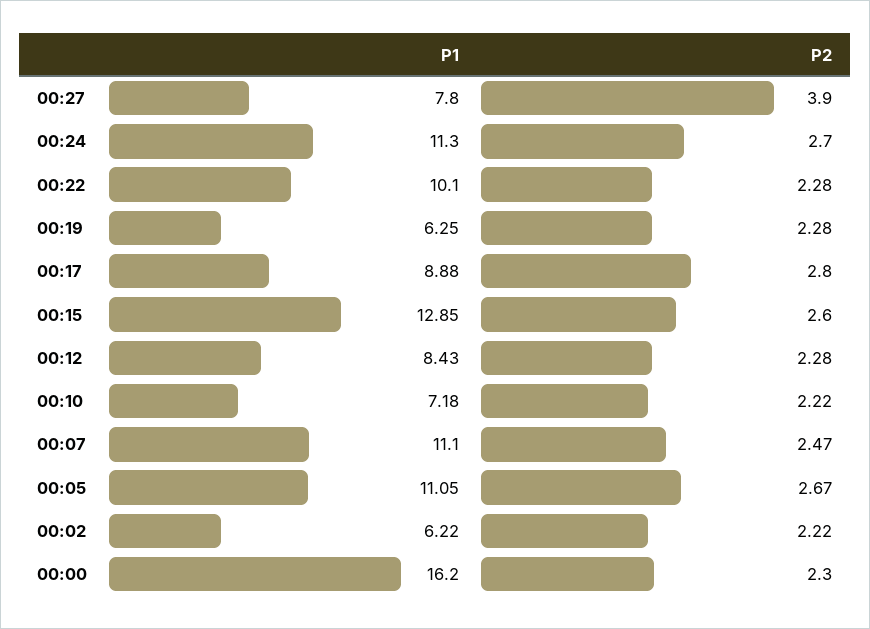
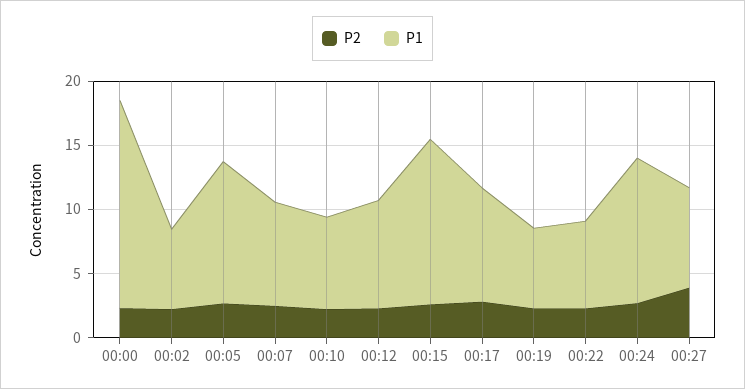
  {
    "P1": {
      "00:27": 7.8,
      "00:24": 11.3,
-     "00:22": 10.1,
+     "00:22": 7,
      "00:19": 6.25,
      "00:17": 8.88,
      "00:15": 12.85,
      "00:12": 8.43,
      "00:10": 7.18,
-     "00:07": 11.1,
+     "00:07": 8,
      "00:05": 11.05,
      "00:02": 6.22,
      "00:00": 16.2
    },
    "P2": {
      "00:27": 3.9,
      "00:24": 2.7,
      "00:22": 2.28,
      "00:19": 2.28,
      "00:17": 2.8,
      "00:15": 2.6,
      "00:12": 2.28,
      "00:10": 2.22,
      "00:07": 2.47,
      "00:05": 2.67,
      "00:02": 2.22,
      "00:00": 2.3
    }
  }

